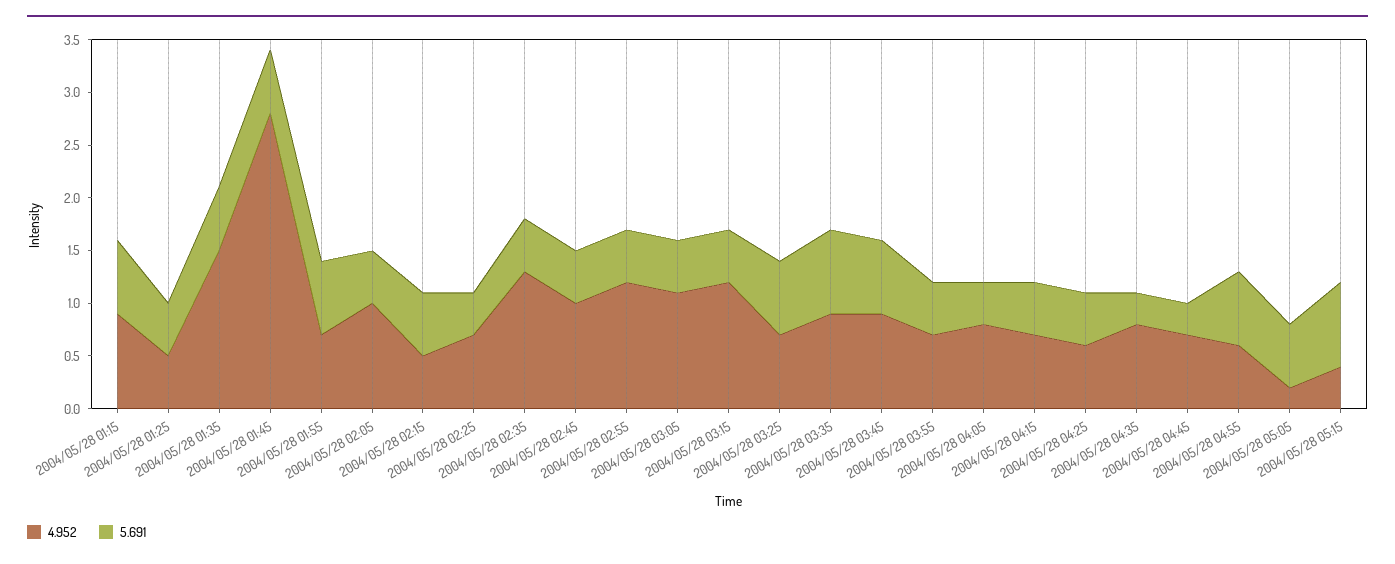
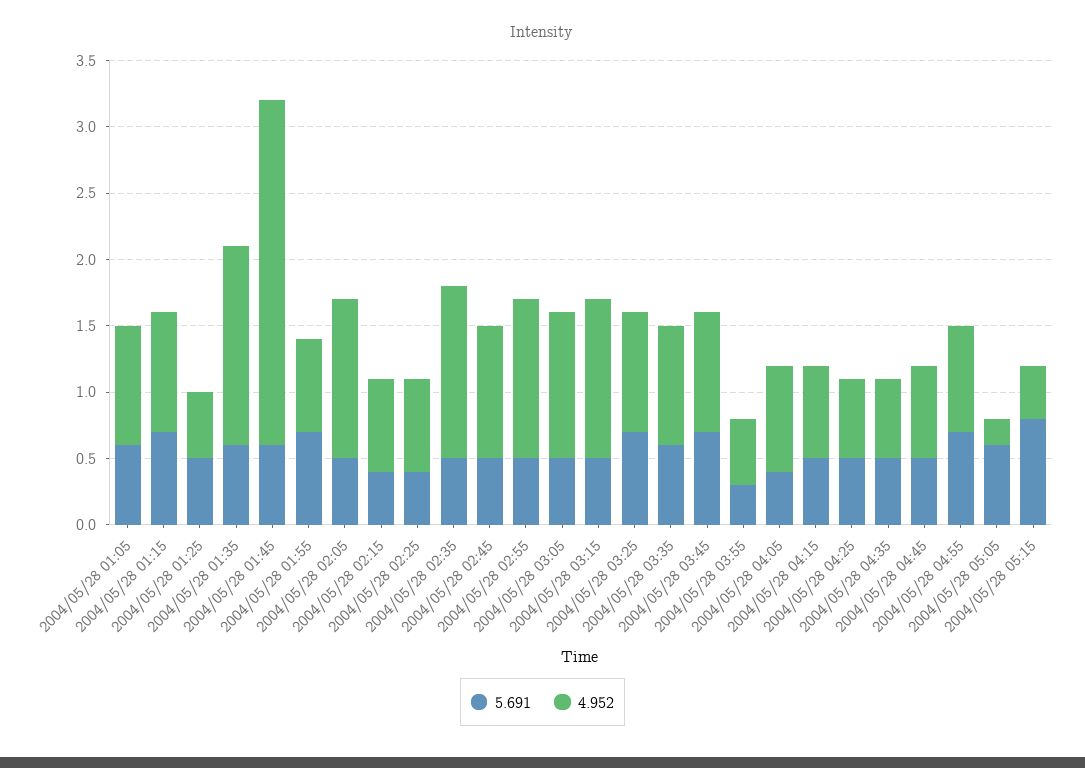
  {
    "4.952": {
      "2004/05/28 01:15": 0.9,
      "2004/05/28 01:25": 0.5,
      "2004/05/28 01:35": 1.5,
-     "2004/05/28 01:45": 2.8,
+     "2004/05/28 01:45": 2.6,
      "2004/05/28 01:55": 0.7,
-     "2004/05/28 02:05": 1,
+     "2004/05/28 02:05": 1.2,
-     "2004/05/28 02:15": 0.5,
+     "2004/05/28 02:15": 0.7,
      "2004/05/28 02:25": 0.7,
      "2004/05/28 02:35": 1.3,
      "2004/05/28 02:45": 1,
      "2004/05/28 02:55": 1.2,
      "2004/05/28 03:05": 1.1,
      "2004/05/28 03:15": 1.2,
-     "2004/05/28 03:25": 0.7,
+     "2004/05/28 03:25": 0.9,
      "2004/05/28 03:35": 0.9,
      "2004/05/28 03:45": 0.9,
-     "2004/05/28 03:55": 0.7,
+     "2004/05/28 03:55": 0.5,
      "2004/05/28 04:05": 0.8,
      "2004/05/28 04:15": 0.7,
      "2004/05/28 04:25": 0.6,
-     "2004/05/28 04:35": 0.8,
+     "2004/05/28 04:35": 0.6,
      "2004/05/28 04:45": 0.7,
-     "2004/05/28 04:55": 0.6,
+     "2004/05/28 04:55": 0.8,
      "2004/05/28 05:05": 0.2,
-     "2004/05/28 05:15": 0.4
+     "2004/05/28 05:15": 0.4,
+     "2004/05/28 01:05": 0.9
    },
    "5.691": {
      "2004/05/28 01:15": 0.7,
      "2004/05/28 01:25": 0.5,
      "2004/05/28 01:35": 0.6,
      "2004/05/28 01:45": 0.6,
      "2004/05/28 01:55": 0.7,
      "2004/05/28 02:05": 0.5,
-     "2004/05/28 02:15": 0.6,
+     "2004/05/28 02:15": 0.4,
      "2004/05/28 02:25": 0.4,
      "2004/05/28 02:35": 0.5,
      "2004/05/28 02:45": 0.5,
      "2004/05/28 02:55": 0.5,
      "2004/05/28 03:05": 0.5,
      "2004/05/28 03:15": 0.5,
      "2004/05/28 03:25": 0.7,
-     "2004/05/28 03:35": 0.8,
+     "2004/05/28 03:35": 0.6,
      "2004/05/28 03:45": 0.7,
-     "2004/05/28 03:55": 0.5,
+     "2004/05/28 03:55": 0.3,
      "2004/05/28 04:05": 0.4,
      "2004/05/28 04:15": 0.5,
      "2004/05/28 04:25": 0.5,
-     "2004/05/28 04:35": 0.3,
+     "2004/05/28 04:35": 0.5,
-     "2004/05/28 04:45": 0.3,
+     "2004/05/28 04:45": 0.5,
      "2004/05/28 04:55": 0.7,
      "2004/05/28 05:05": 0.6,
-     "2004/05/28 05:15": 0.8
+     "2004/05/28 05:15": 0.8,
+     "2004/05/28 01:05": 0.6
    }
  }

